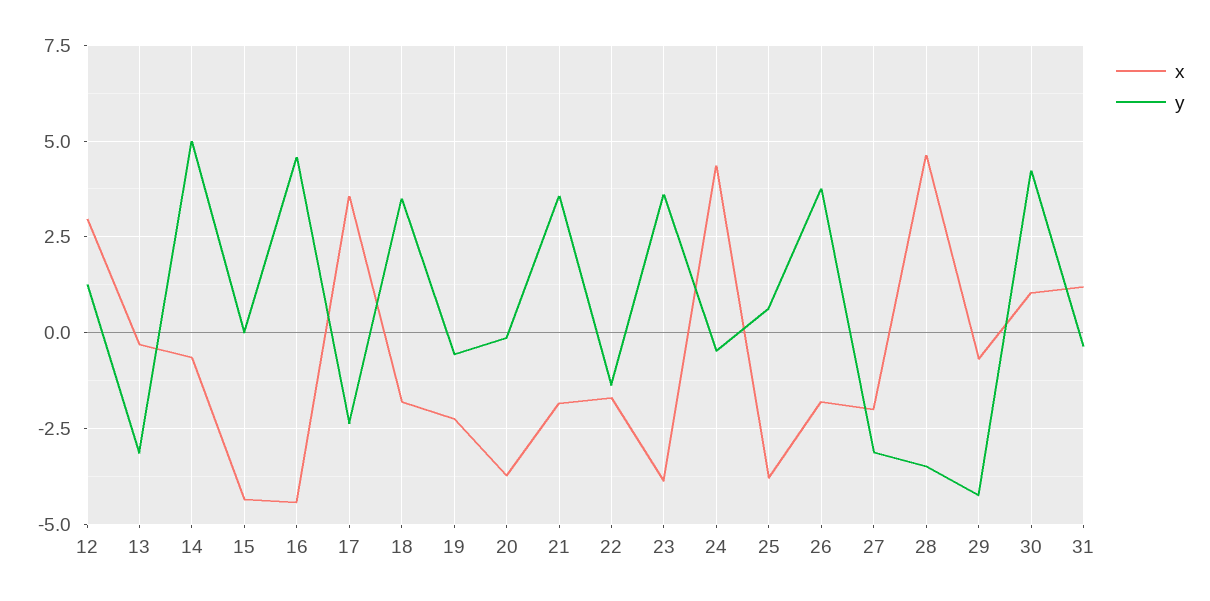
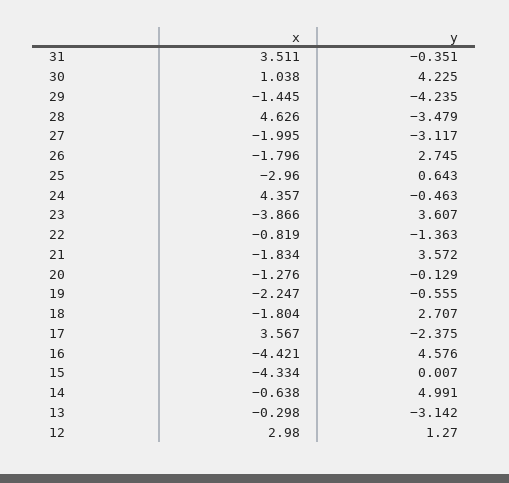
  {
    "x": {
      "12": 2.98,
      "13": -0.298,
      "14": -0.638,
      "15": -4.334,
      "16": -4.421,
      "17": 3.567,
      "18": -1.804,
      "19": -2.247,
-     "20": -3.75,
+     "20": -1.276,
      "21": -1.834,
-     "22": -1.75,
+     "22": -0.819,
      "23": -3.866,
      "24": 4.357,
-     "25": -3.75,
+     "25": -2.96,
      "26": -1.796,
      "27": -1.995,
      "28": 4.626,
-     "29": -0.75,
+     "29": -1.445,
      "30": 1.038,
-     "31": 1.25
+     "31": 3.511
    },
    "y": {
      "12": 1.27,
      "13": -3.142,
      "14": 4.991,
      "15": 0.007,
      "16": 4.576,
      "17": -2.375,
-     "18": 3.5,
+     "18": 2.707,
      "19": -0.555,
      "20": -0.129,
      "21": 3.572,
      "22": -1.363,
      "23": 3.607,
      "24": -0.463,
      "25": 0.643,
-     "26": 3.75,
+     "26": 2.745,
      "27": -3.117,
      "28": -3.479,
      "29": -4.235,
      "30": 4.225,
      "31": -0.351
    }
  }

